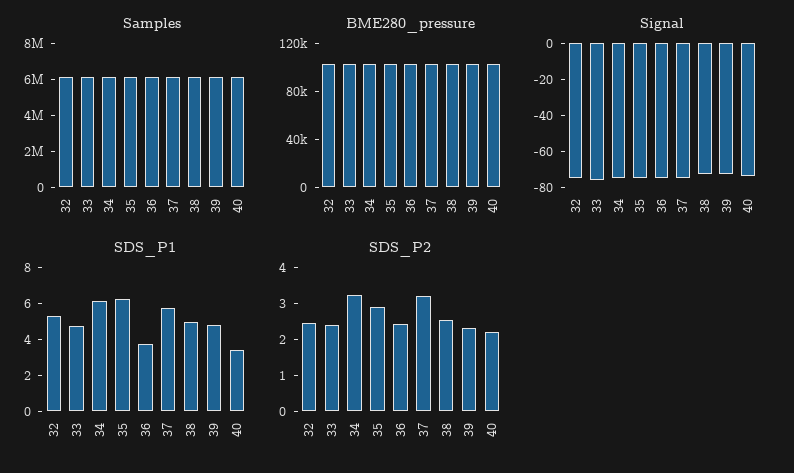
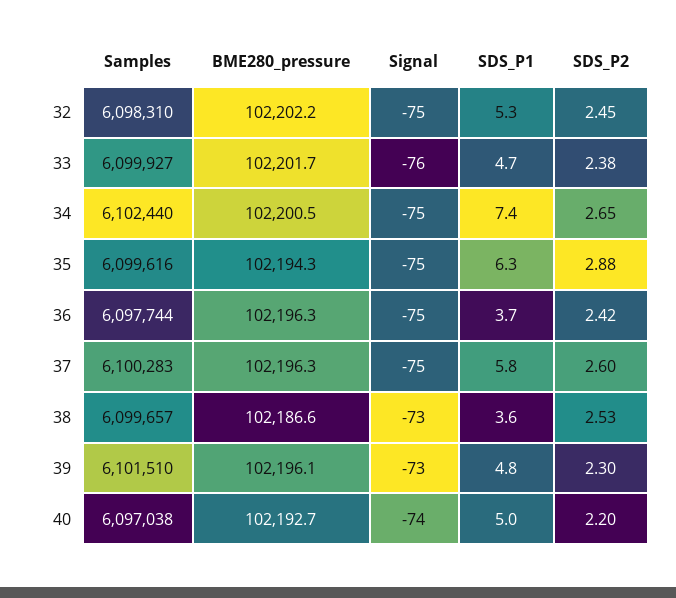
  {
    "Samples": {
      "32": 6098310,
      "33": 6099927,
      "34": 6102440,
      "35": 6099616,
      "36": 6097744,
      "37": 6100283,
      "38": 6099657,
      "39": 6101510,
      "40": 6097038
    },
    "BME280_pressure": {
      "32": 102202.2,
      "33": 102201.7,
      "34": 102200.5,
      "35": 102194.3,
      "36": 102196.3,
      "37": 102196.3,
      "38": 102186.6,
      "39": 102196.1,
      "40": 102192.7
    },
    "Signal": {
      "32": -75,
      "33": -76,
      "34": -75,
      "35": -75,
      "36": -75,
      "37": -75,
      "38": -73,
      "39": -73,
      "40": -74
    },
    "SDS_P1": {
      "32": 5.3,
      "33": 4.7,
-     "34": 6,
+     "34": 7.4,
      "35": 6.3,
      "36": 3.7,
      "37": 5.8,
-     "38": 5,
+     "38": 3.6,
      "39": 4.8,
-     "40": 3.5
+     "40": 5
    },
    "SDS_P2": {
      "32": 2.45,
      "33": 2.38,
-     "34": 3.25,
+     "34": 2.65,
      "35": 2.88,
      "36": 2.42,
-     "37": 3.25,
+     "37": 2.6,
      "38": 2.53,
      "39": 2.3,
      "40": 2.2
    }
  }

